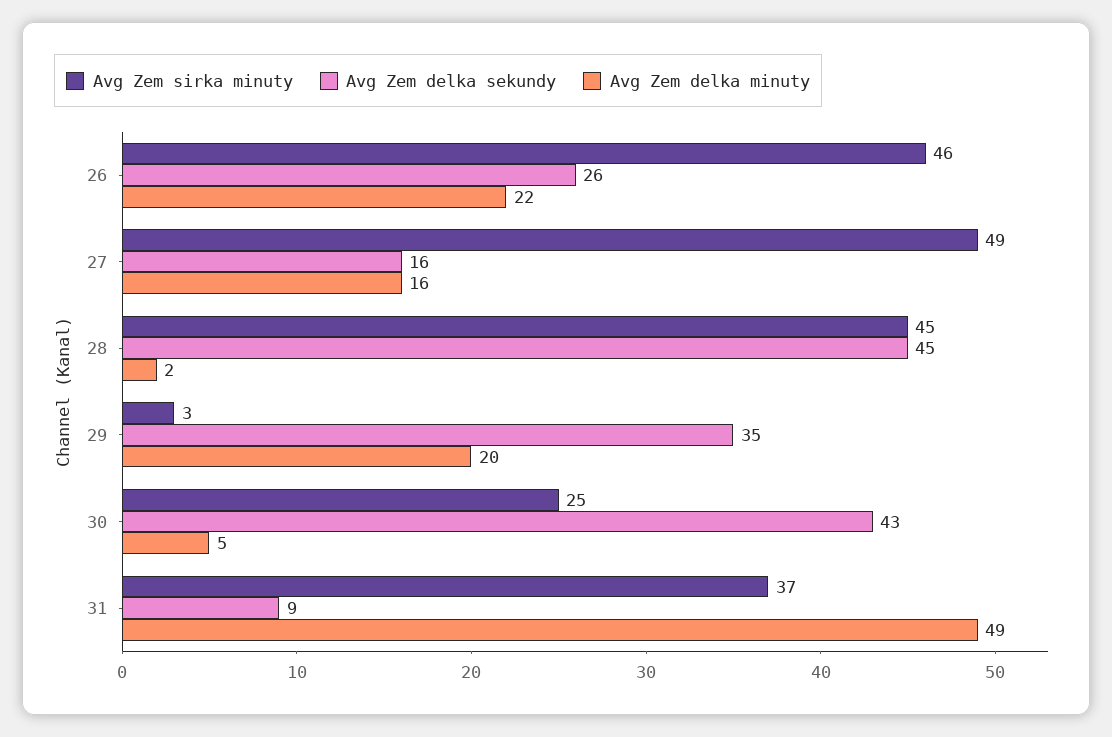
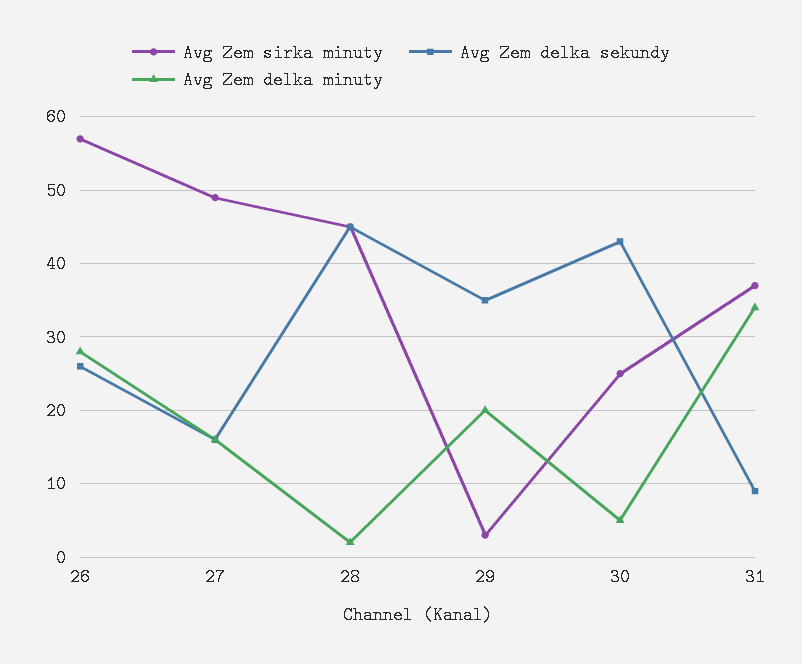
  {
    "Avg Zem sirka minuty": {
-     "26": 46,
+     "26": 57,
      "27": 49,
      "28": 45,
      "29": 3,
      "30": 25,
      "31": 37
    },
    "Avg Zem delka sekundy": {
      "26": 26,
      "27": 16,
      "28": 45,
      "29": 35,
      "30": 43,
      "31": 9
    },
    "Avg Zem delka minuty": {
-     "26": 22,
+     "26": 28,
      "27": 16,
      "28": 2,
      "29": 20,
      "30": 5,
-     "31": 49
+     "31": 34
    }
  }

